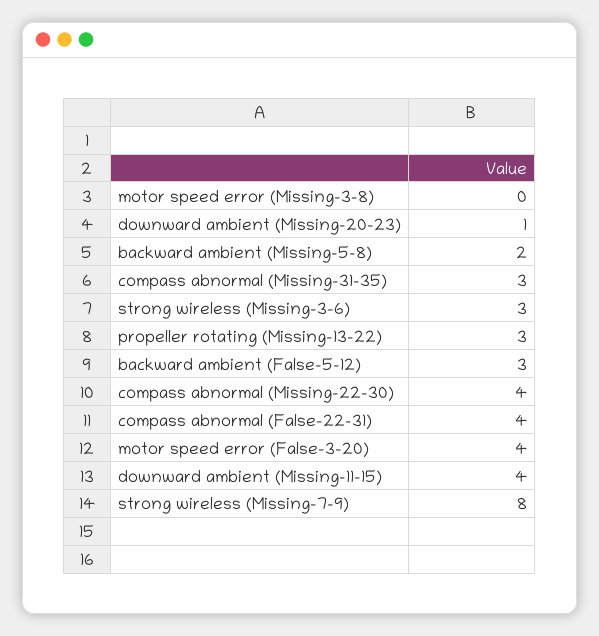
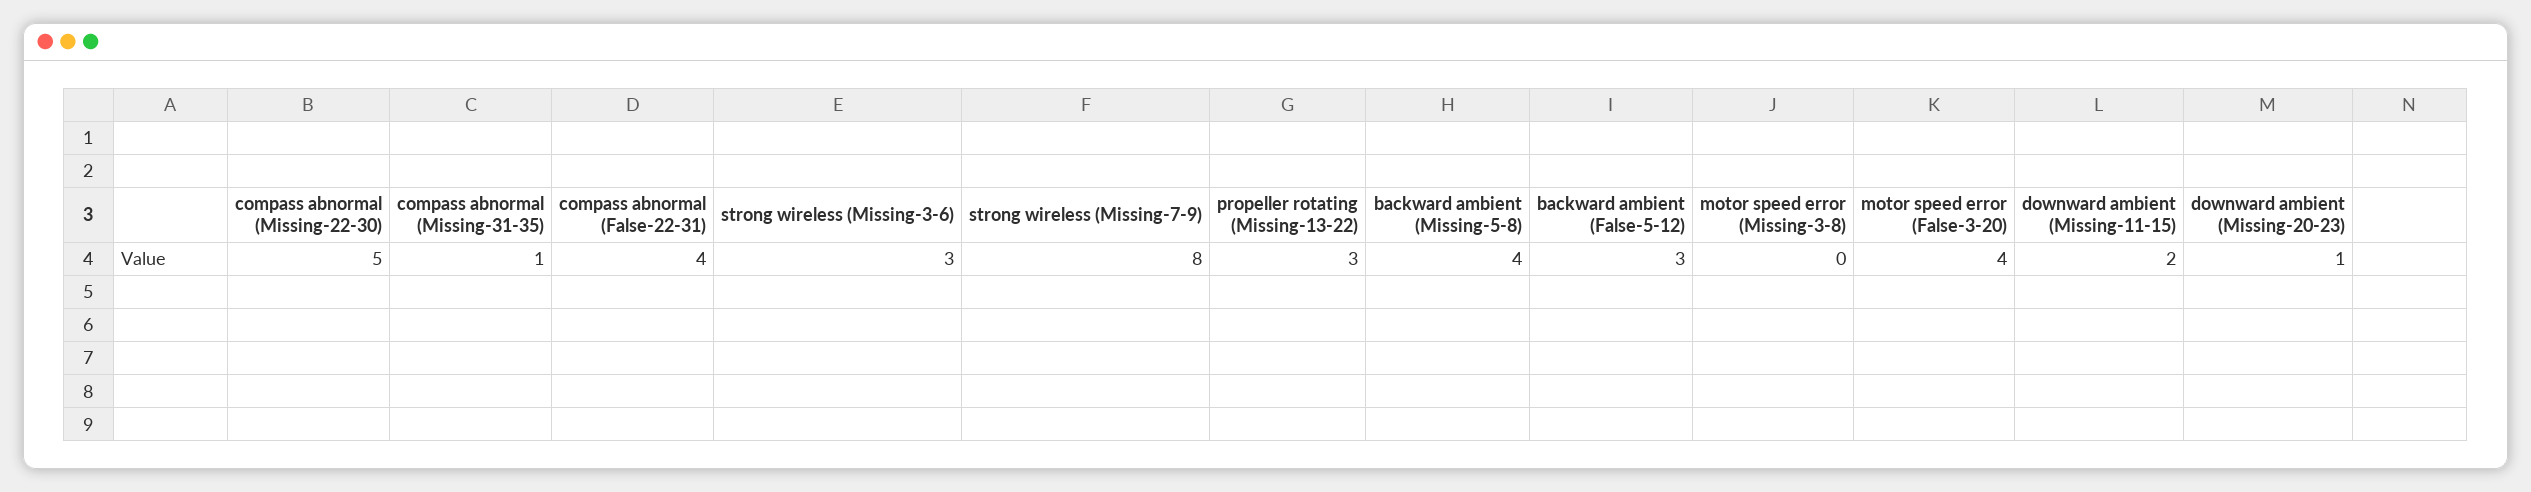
  {
    "motor speed error (Missing-3-8)": 0,
    "downward ambient (Missing-20-23)": 1,
-   "backward ambient (Missing-5-8)": 2,
+   "backward ambient (Missing-5-8)": 4,
-   "compass abnormal (Missing-31-35)": 3,
+   "compass abnormal (Missing-31-35)": 1,
    "strong wireless (Missing-3-6)": 3,
    "propeller rotating (Missing-13-22)": 3,
    "backward ambient (False-5-12)": 3,
-   "compass abnormal (Missing-22-30)": 4,
+   "compass abnormal (Missing-22-30)": 5,
    "compass abnormal (False-22-31)": 4,
    "motor speed error (False-3-20)": 4,
-   "downward ambient (Missing-11-15)": 4,
+   "downward ambient (Missing-11-15)": 2,
    "strong wireless (Missing-7-9)": 8
  }

